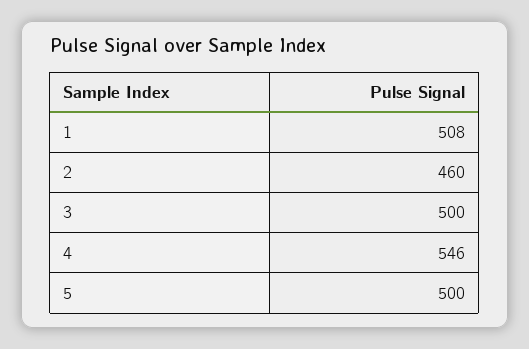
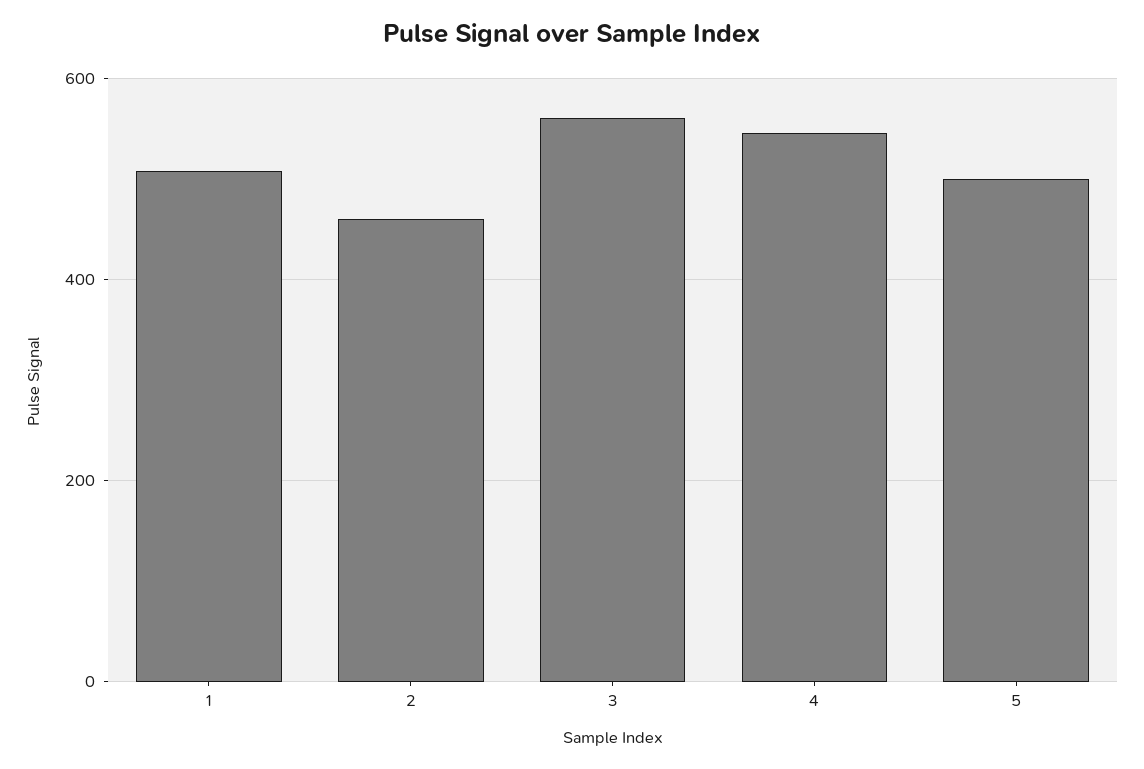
  {
    "1": 508,
    "2": 460,
-   "3": 500,
+   "3": 560,
    "4": 546,
    "5": 500
  }

